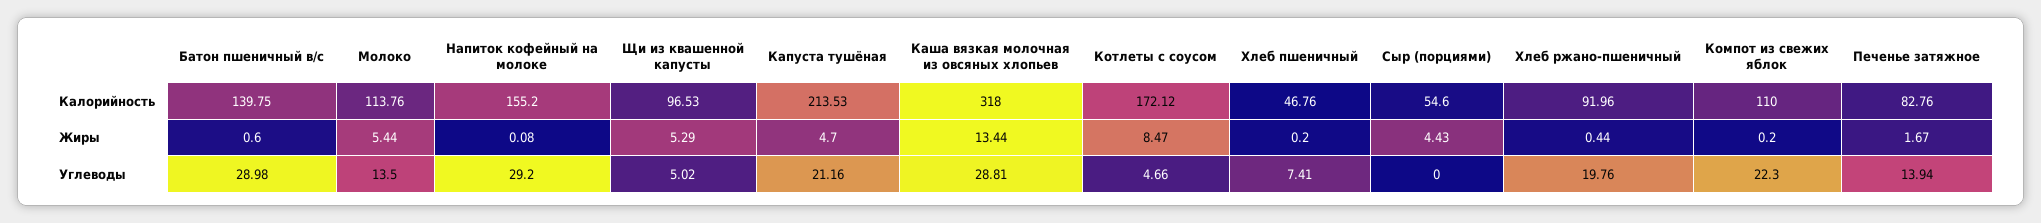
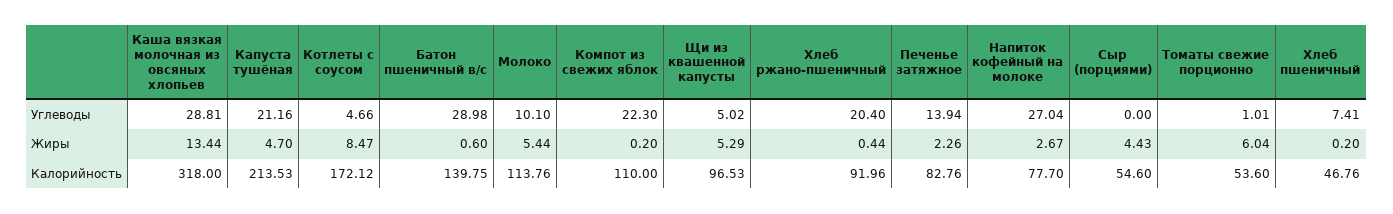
  {
    "Батон пшеничный в/с": {
      "Калорийность": 139.75,
      "Жиры": 0.6,
      "Углеводы": 28.98
    },
    "Молоко": {
      "Калорийность": 113.76,
      "Жиры": 5.44,
-     "Углеводы": 13.5
+     "Углеводы": 10.1
    },
    "Напиток кофейный на молоке": {
-     "Калорийность": 155.2,
+     "Калорийность": 77.7,
-     "Жиры": 0.08,
+     "Жиры": 2.67,
-     "Углеводы": 29.2
+     "Углеводы": 27.04
    },
    "Щи из квашенной капусты": {
      "Калорийность": 96.53,
      "Жиры": 5.29,
      "Углеводы": 5.02
    },
    "Капуста тушёная": {
      "Калорийность": 213.53,
      "Жиры": 4.7,
      "Углеводы": 21.16
    },
    "Каша вязкая молочная из овсяных хлопьев": {
      "Калорийность": 318,
      "Жиры": 13.44,
      "Углеводы": 28.81
    },
    "Котлеты с соусом": {
      "Калорийность": 172.12,
      "Жиры": 8.47,
      "Углеводы": 4.66
    },
    "Хлеб пшеничный": {
      "Калорийность": 46.76,
      "Жиры": 0.2,
      "Углеводы": 7.41
    },
    "Сыр (порциями)": {
      "Калорийность": 54.6,
      "Жиры": 4.43,
      "Углеводы": 0
    },
    "Хлеб ржано-пшеничный": {
      "Калорийность": 91.96,
      "Жиры": 0.44,
-     "Углеводы": 19.76
+     "Углеводы": 20.4
    },
    "Компот из свежих яблок": {
      "Калорийность": 110,
      "Жиры": 0.2,
      "Углеводы": 22.3
    },
    "Печенье затяжное": {
      "Калорийность": 82.76,
-     "Жиры": 1.67,
+     "Жиры": 2.26,
      "Углеводы": 13.94
-   }
+   },
+   "Томаты свежие порционно": {
+     "Углеводы": 1.01,
+     "Жиры": 6.04,
+     "Калорийность": 53.6
+   }
  }

